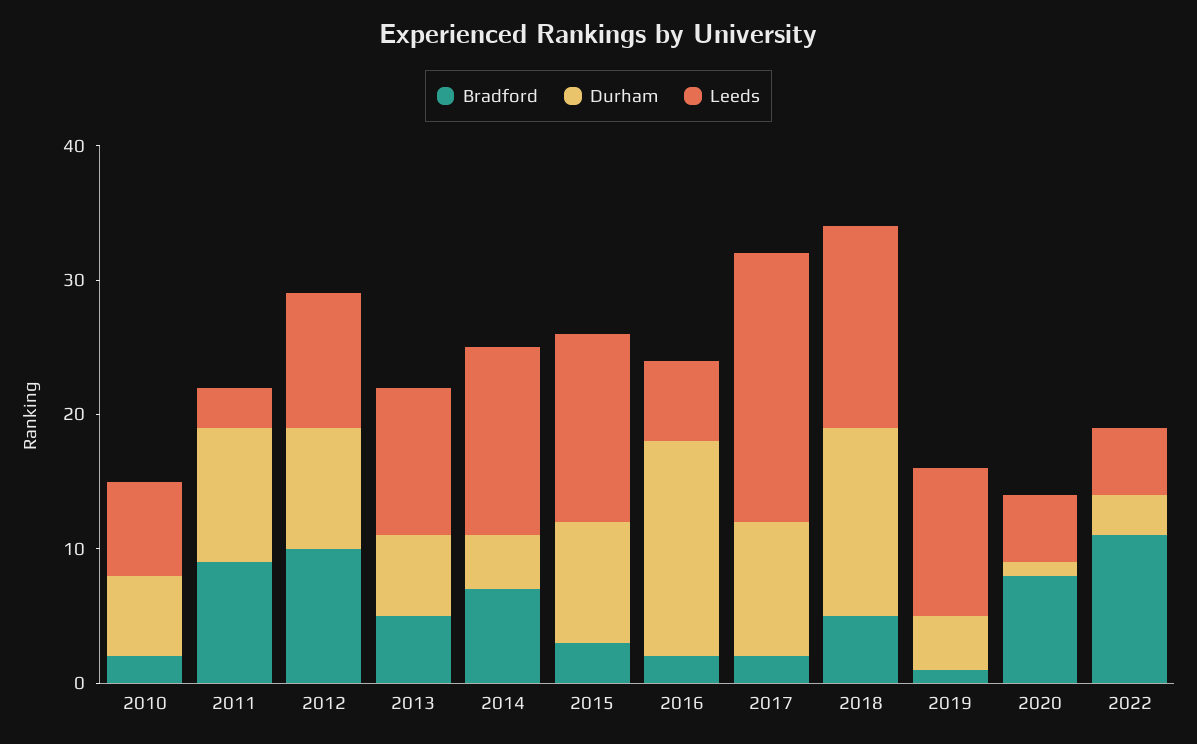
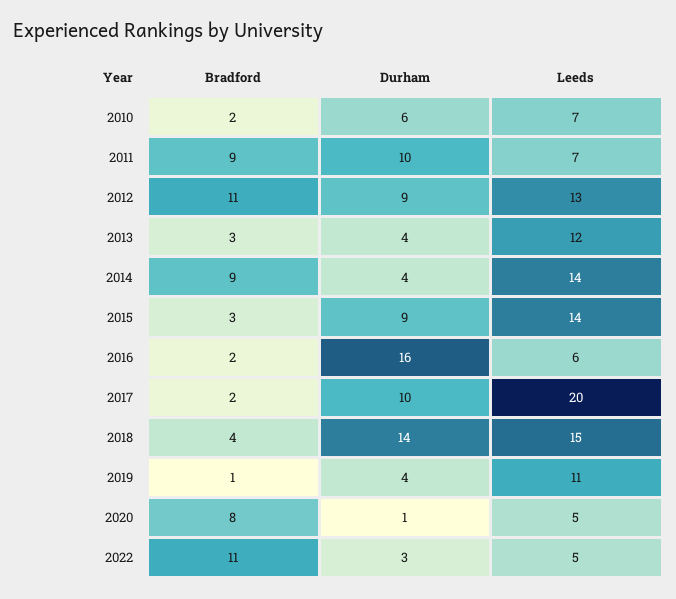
  {
    "Bradford": {
      "2010": 2,
      "2011": 9,
-     "2012": 10,
+     "2012": 11,
-     "2013": 5,
+     "2013": 3,
-     "2014": 7,
+     "2014": 9,
      "2015": 3,
      "2016": 2,
      "2017": 2,
-     "2018": 5,
+     "2018": 4,
      "2019": 1,
      "2020": 8,
      "2022": 11
    },
    "Durham": {
      "2010": 6,
      "2011": 10,
      "2012": 9,
-     "2013": 6,
+     "2013": 4,
      "2014": 4,
      "2015": 9,
      "2016": 16,
      "2017": 10,
      "2018": 14,
      "2019": 4,
      "2020": 1,
      "2022": 3
    },
    "Leeds": {
      "2010": 7,
-     "2011": 3,
+     "2011": 7,
-     "2012": 10,
+     "2012": 13,
-     "2013": 11,
+     "2013": 12,
      "2014": 14,
      "2015": 14,
      "2016": 6,
      "2017": 20,
      "2018": 15,
      "2019": 11,
      "2020": 5,
      "2022": 5
    }
  }

